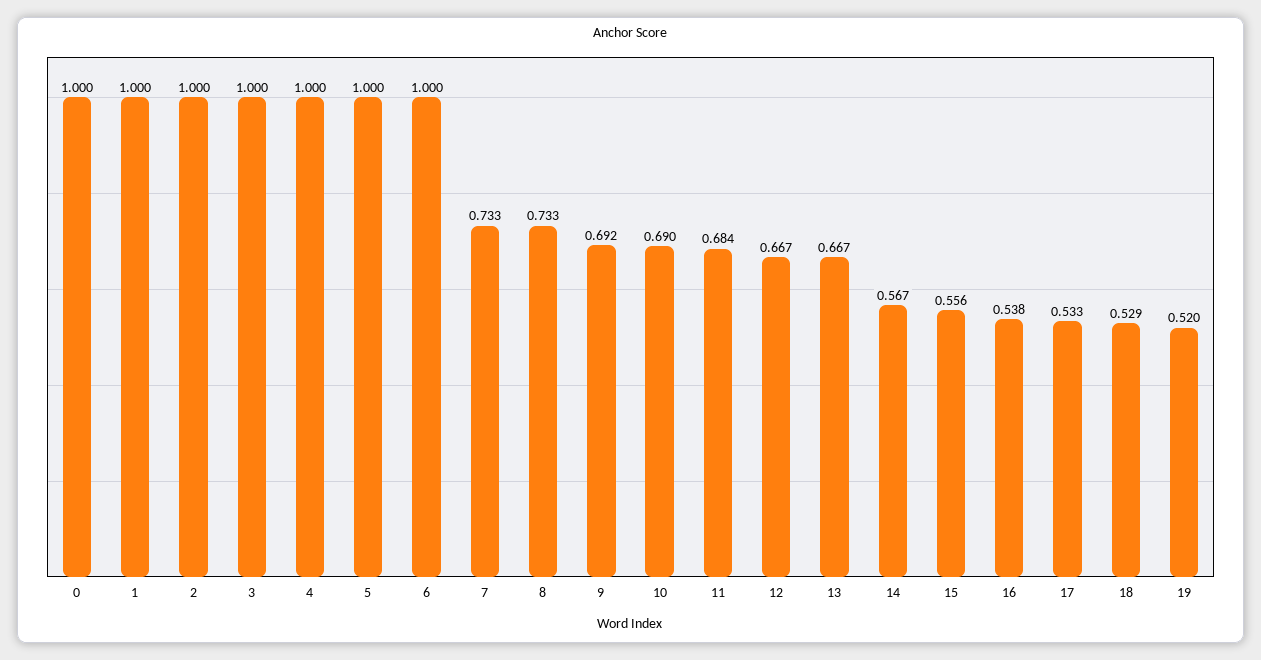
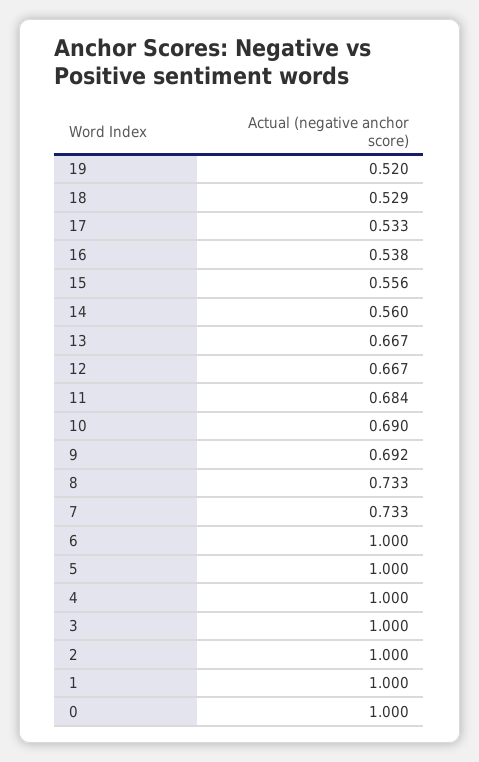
  {
    "0": 1,
    "1": 1,
    "2": 1,
    "3": 1,
    "4": 1,
    "5": 1,
    "6": 1,
    "7": 0.733,
    "8": 0.733,
    "9": 0.692,
    "10": 0.69,
    "11": 0.684,
    "12": 0.667,
    "13": 0.667,
-   "14": 0.567,
+   "14": 0.56,
    "15": 0.556,
    "16": 0.538,
    "17": 0.533,
    "18": 0.529,
    "19": 0.52
  }

